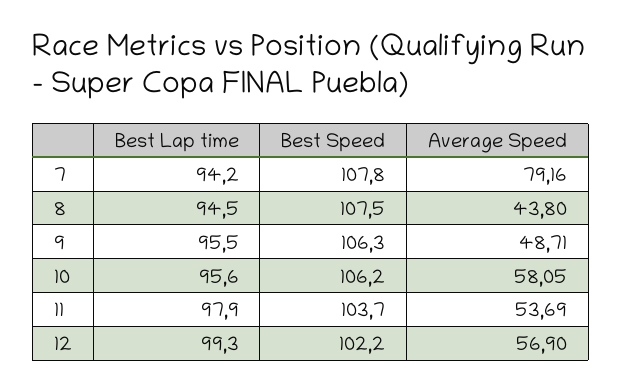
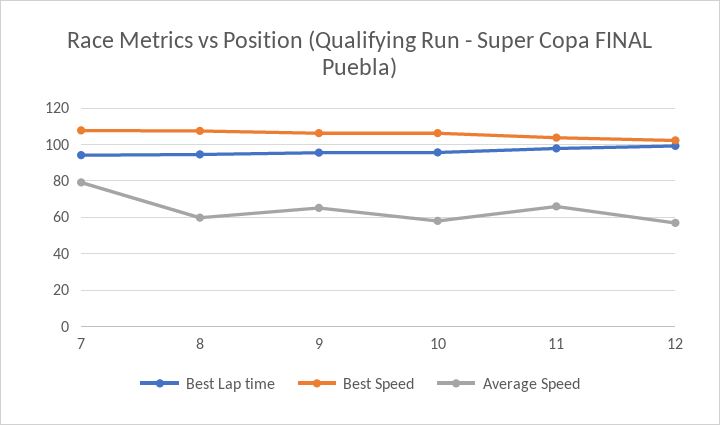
  {
    "Best Lap time": {
      "7": 94.2,
      "8": 94.5,
      "9": 95.5,
      "10": 95.6,
      "11": 97.9,
      "12": 99.3
    },
    "Best Speed": {
      "7": 107.8,
      "8": 107.5,
      "9": 106.3,
      "10": 106.2,
      "11": 103.7,
      "12": 102.2
    },
    "Average Speed": {
      "7": 79.16,
-     "8": 43.8,
+     "8": 60,
-     "9": 48.71,
+     "9": 65,
      "10": 58.05,
-     "11": 53.69,
+     "11": 65,
      "12": 56.9
    }
  }

